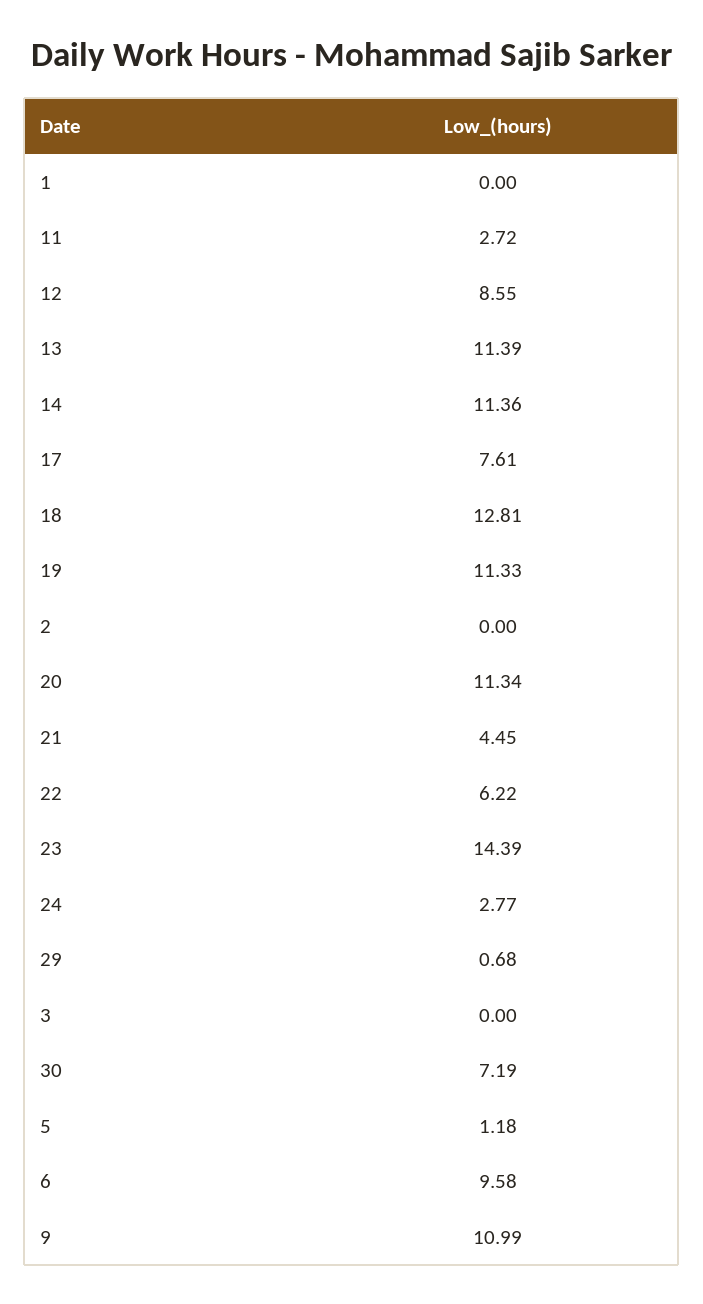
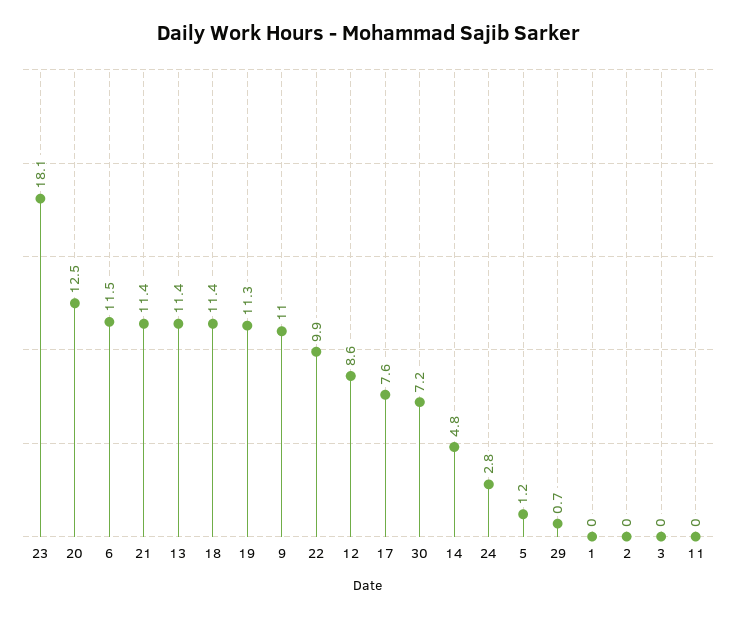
  {
    "1": 0,
-   "11": 2.72,
+   "11": 0,
    "12": 8.55,
    "13": 11.39,
-   "14": 11.36,
+   "14": 4.8,
    "17": 7.61,
-   "18": 12.81,
+   "18": 11.4,
    "19": 11.33,
    "2": 0,
-   "20": 11.34,
+   "20": 12.5,
-   "21": 4.45,
+   "21": 11.4,
-   "22": 6.22,
+   "22": 9.9,
-   "23": 14.39,
+   "23": 18.1,
    "24": 2.77,
    "29": 0.68,
    "3": 0,
    "30": 7.19,
    "5": 1.18,
-   "6": 9.58,
+   "6": 11.5,
    "9": 10.99
  }

